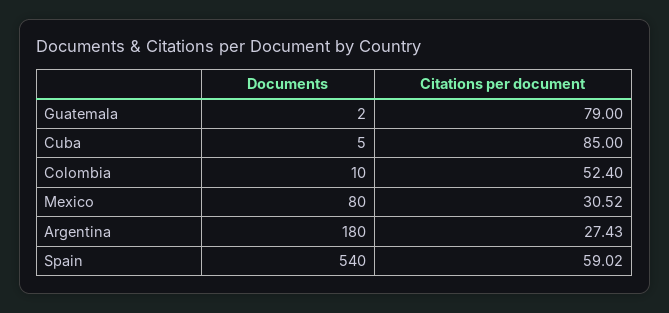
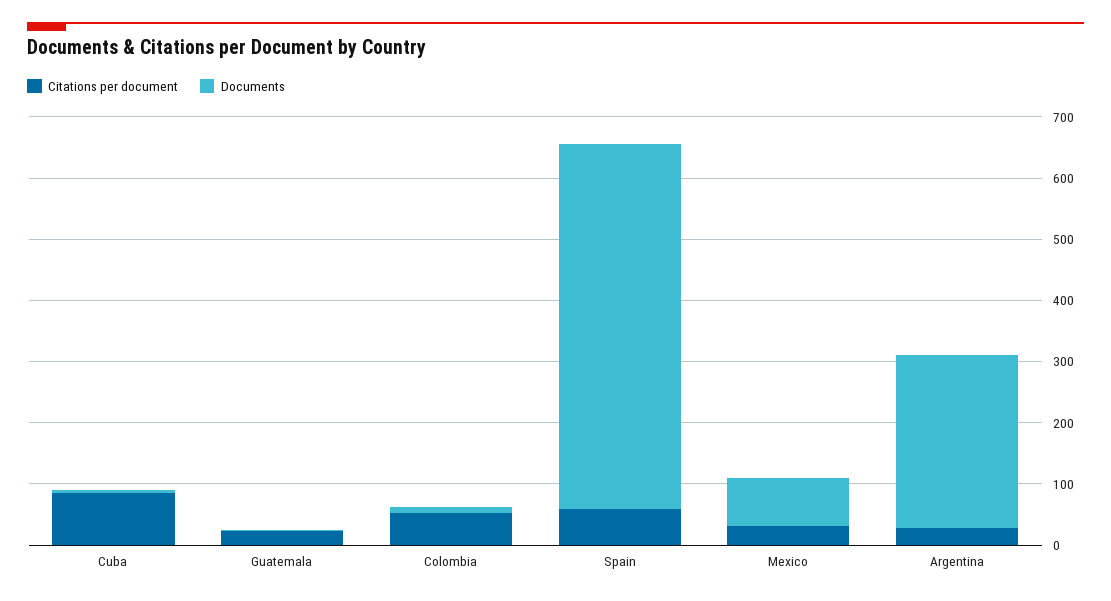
  {
    "Documents": {
      "Guatemala": 2,
      "Cuba": 5,
      "Colombia": 10,
      "Mexico": 80,
-     "Argentina": 180,
+     "Argentina": 280,
-     "Spain": 540
+     "Spain": 600
    },
    "Citations per document": {
-     "Guatemala": 79,
+     "Guatemala": 20,
      "Cuba": 85,
      "Colombia": 52.4,
      "Mexico": 30.52,
      "Argentina": 27.43,
      "Spain": 59.02
    }
  }

